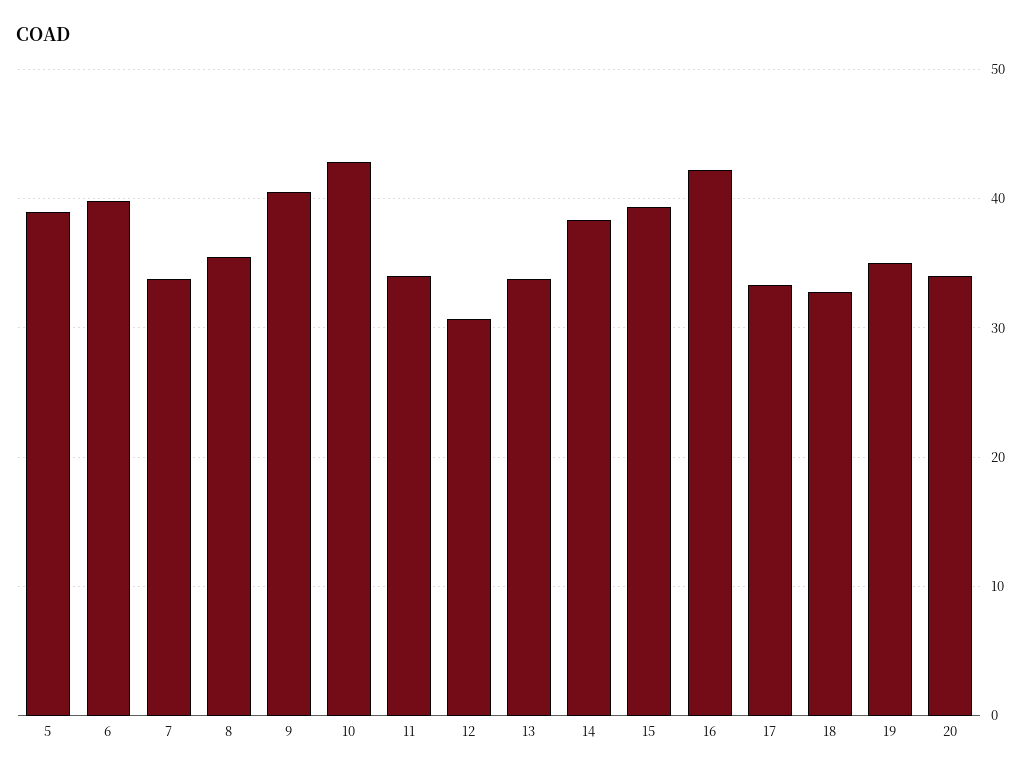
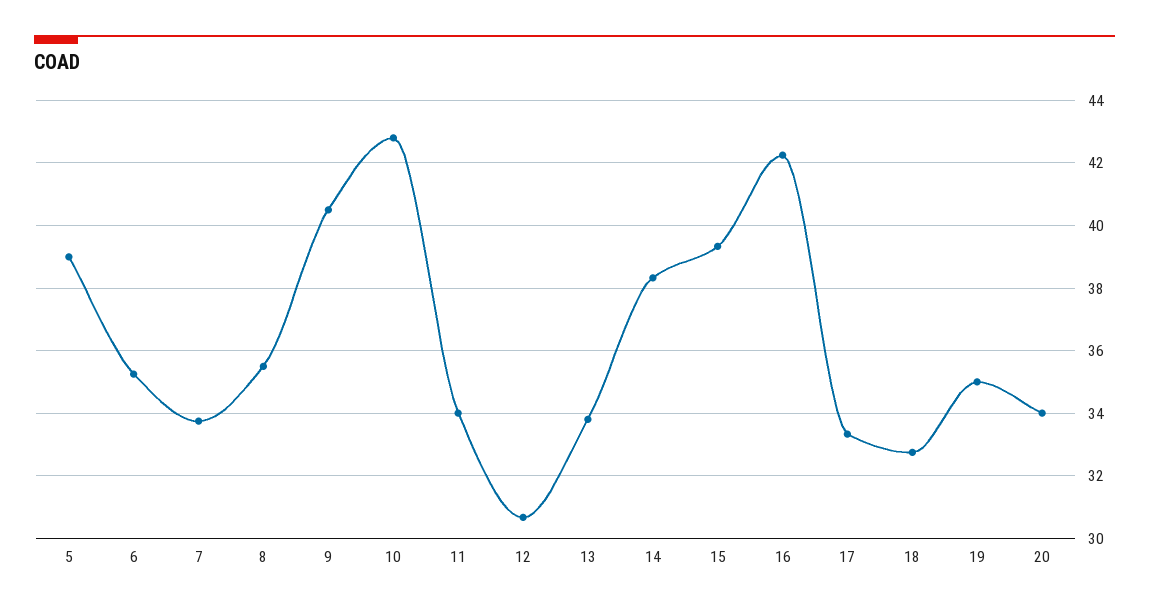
  {
    "5": 39,
-   "6": 40,
+   "6": 35.2,
    "7": 33.8,
    "8": 35.6,
    "9": 40.6,
    "10": 42.8,
    "11": 34,
    "12": 30.6,
    "13": 33.8,
    "14": 38.4,
    "15": 39.4,
    "16": 42.2,
    "17": 33.4,
    "18": 32.8,
    "19": 35,
    "20": 34
  }

